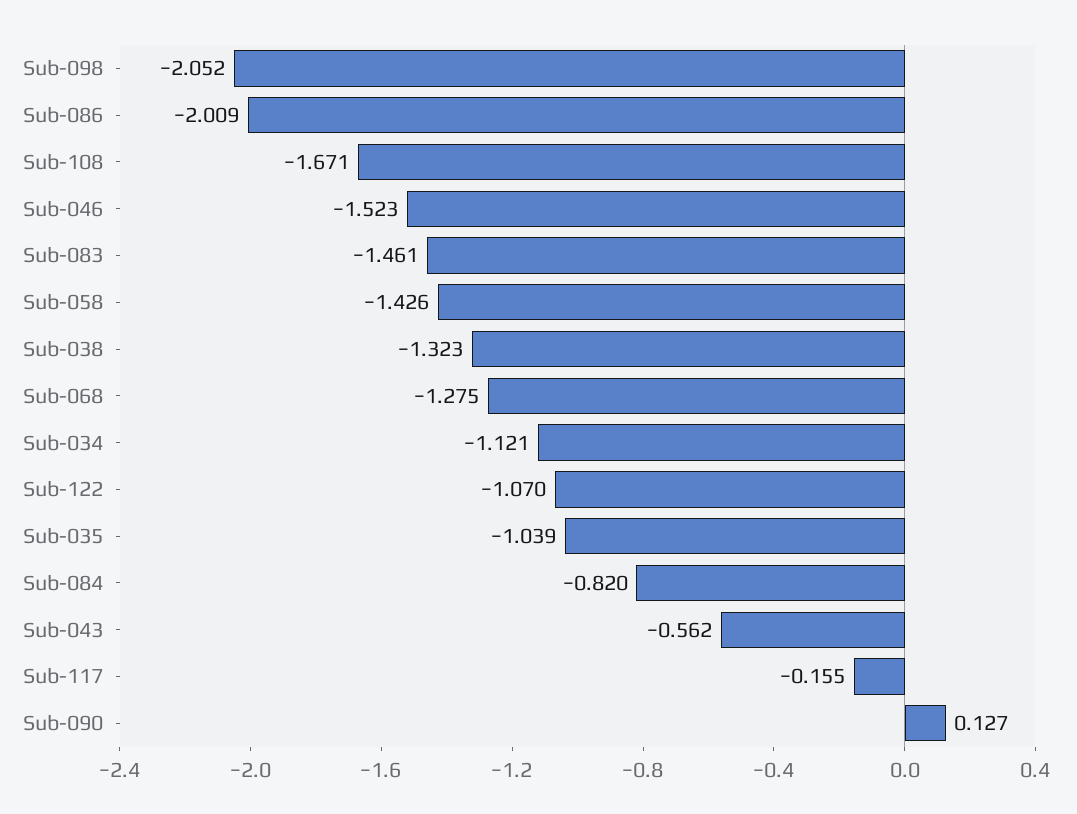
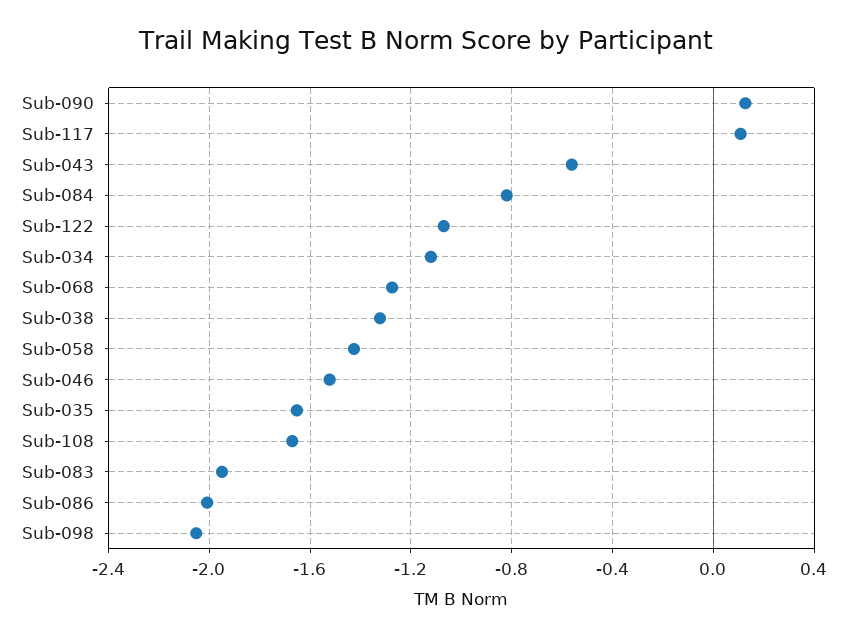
  {
    "Sub-098": -2.052,
    "Sub-086": -2.009,
    "Sub-108": -1.671,
    "Sub-046": -1.523,
-   "Sub-083": -1.461,
+   "Sub-083": -1.95,
    "Sub-058": -1.426,
    "Sub-038": -1.323,
    "Sub-068": -1.275,
    "Sub-034": -1.121,
    "Sub-122": -1.07,
-   "Sub-035": -1.039,
+   "Sub-035": -1.65,
    "Sub-084": -0.82,
    "Sub-043": -0.562,
-   "Sub-117": -0.155,
+   "Sub-117": 0.1,
    "Sub-090": 0.127
  }

